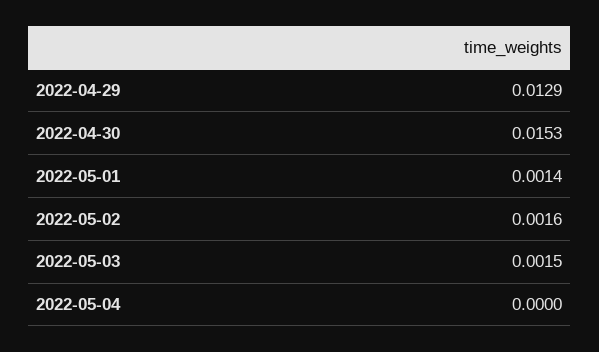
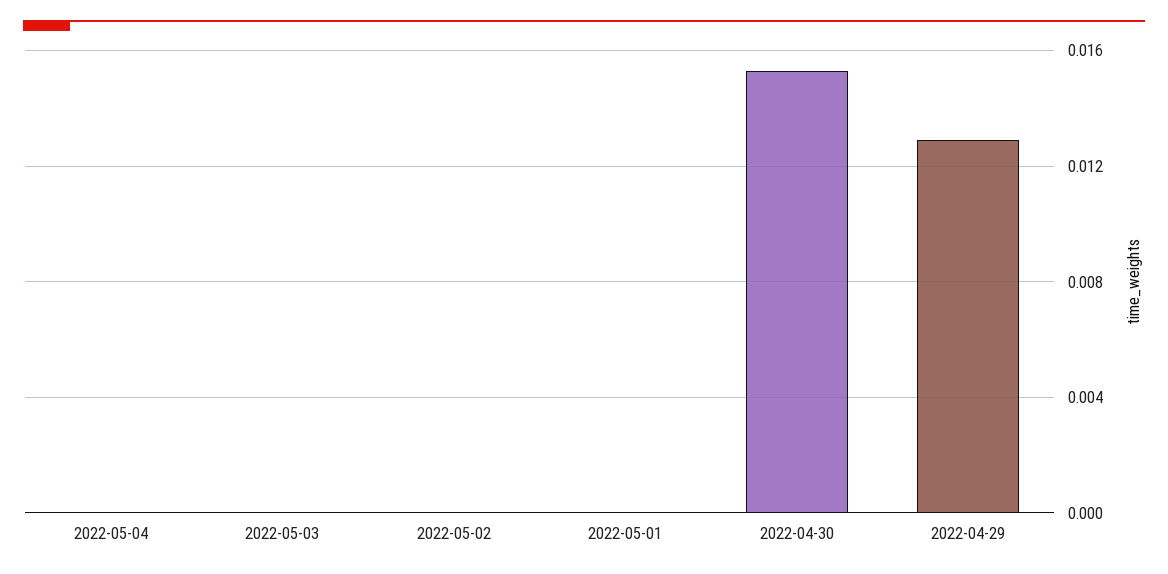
  {
    "2022-04-29": 0.0129,
    "2022-04-30": 0.0153,
-   "2022-05-01": 0.0014,
+   "2022-05-01": 0,
-   "2022-05-02": 0.0016,
+   "2022-05-02": 0,
-   "2022-05-03": 0.0015,
+   "2022-05-03": 0,
    "2022-05-04": 0
  }

